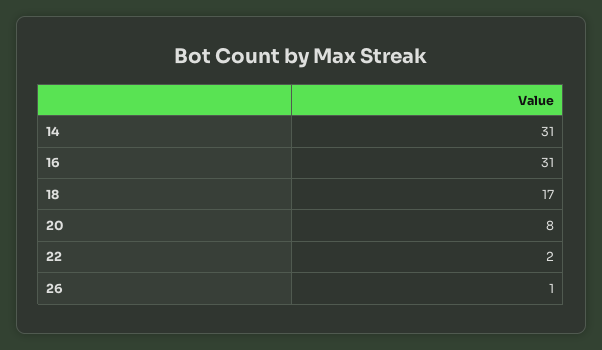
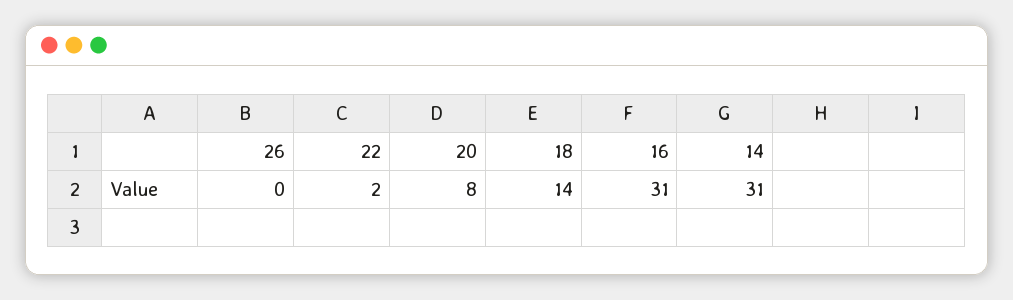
  {
    "14": 31,
    "16": 31,
-   "18": 17,
+   "18": 14,
    "20": 8,
    "22": 2,
-   "26": 1
+   "26": 0
  }

